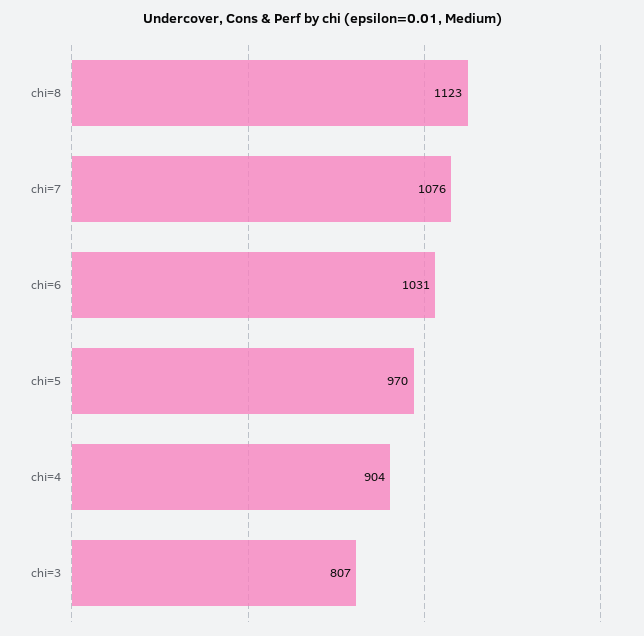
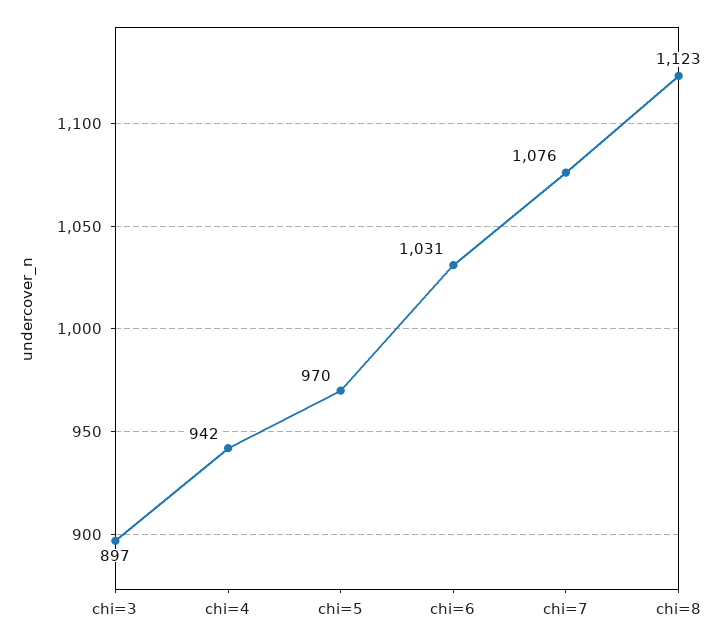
  {
    "chi=8": 1123,
    "chi=7": 1076,
    "chi=6": 1031,
    "chi=5": 970,
-   "chi=4": 904,
+   "chi=4": 942,
-   "chi=3": 807
+   "chi=3": 897
  }

